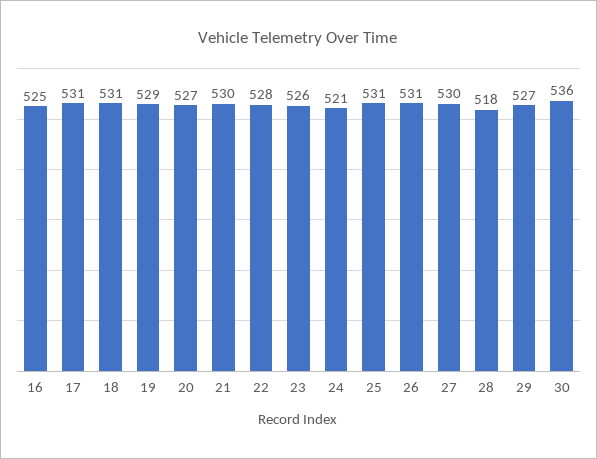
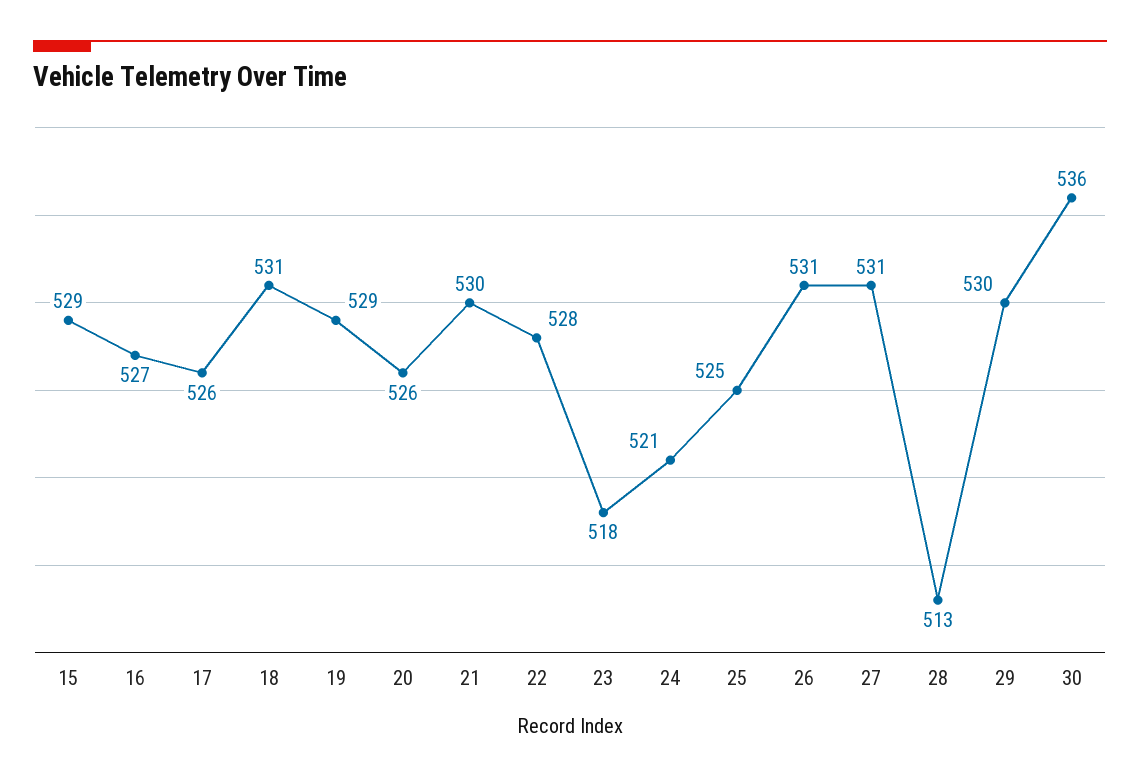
  {
-   "16": 525,
+   "16": 527,
-   "17": 531,
+   "17": 526,
    "18": 531,
    "19": 529,
-   "20": 527,
+   "20": 526,
    "21": 530,
    "22": 528,
-   "23": 526,
+   "23": 518,
    "24": 521,
-   "25": 531,
+   "25": 525,
    "26": 531,
-   "27": 530,
+   "27": 531,
-   "28": 518,
+   "28": 513,
-   "29": 527,
+   "29": 530,
-   "30": 536
+   "30": 536,
+   "15": 529
  }

